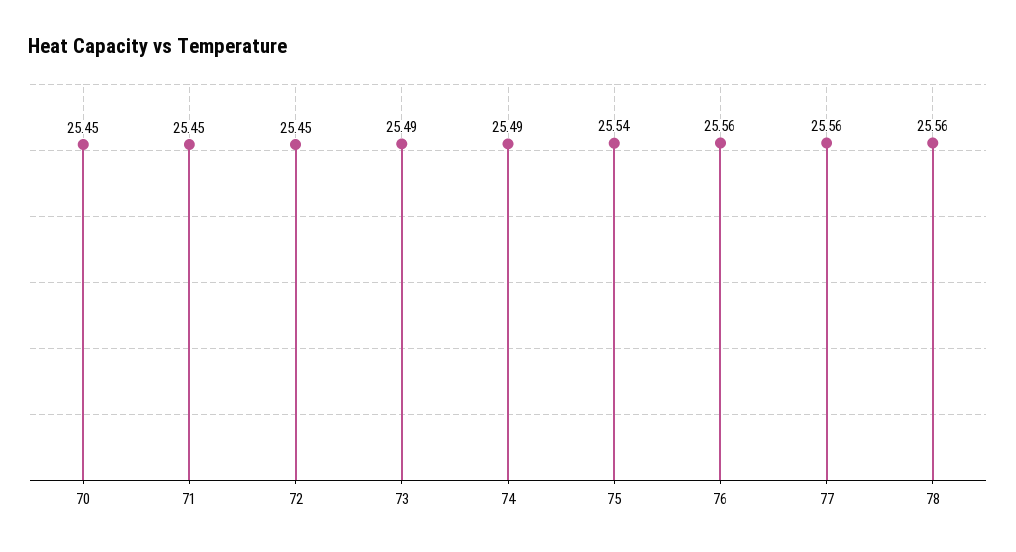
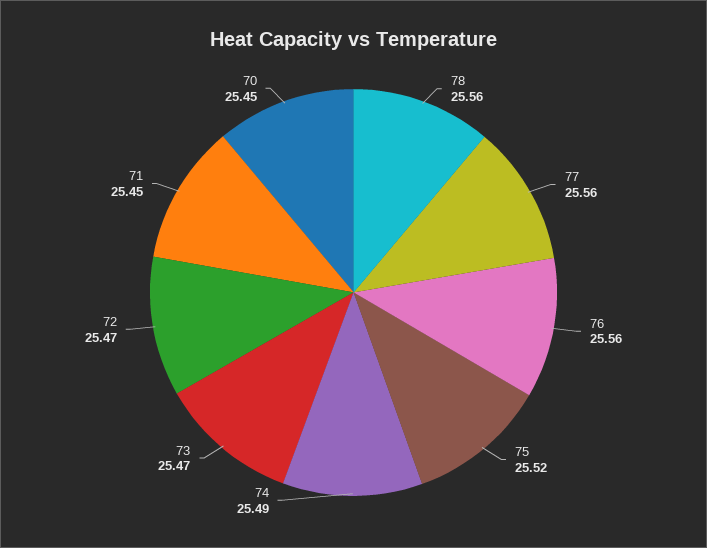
  {
    "70": 25.45,
    "71": 25.45,
-   "72": 25.45,
+   "72": 25.47,
-   "73": 25.49,
+   "73": 25.47,
    "74": 25.49,
-   "75": 25.54,
+   "75": 25.52,
    "76": 25.56,
    "77": 25.56,
    "78": 25.56
  }

